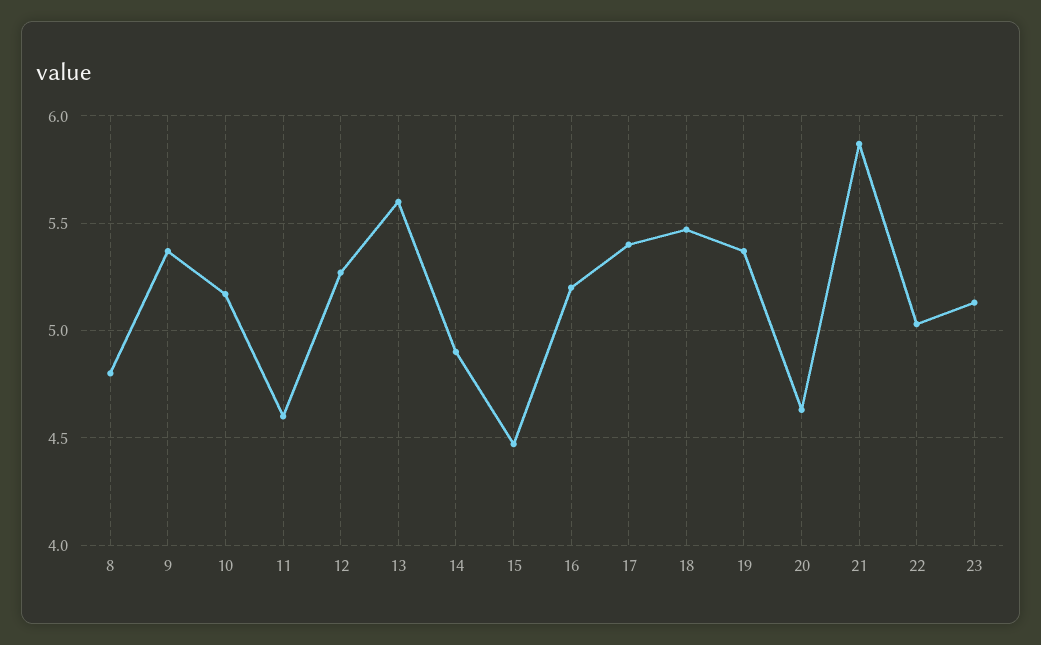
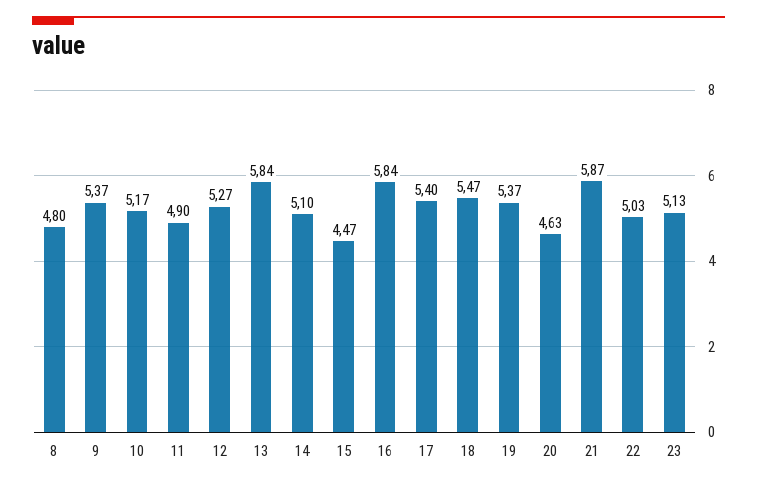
  {
    "8": 4.8,
    "9": 5.37,
    "10": 5.17,
-   "11": 4.6,
+   "11": 4.9,
    "12": 5.27,
-   "13": 5.6,
+   "13": 5.84,
-   "14": 4.9,
+   "14": 5.1,
    "15": 4.47,
-   "16": 5.2,
+   "16": 5.84,
    "17": 5.4,
    "18": 5.47,
    "19": 5.37,
    "20": 4.63,
    "21": 5.87,
    "22": 5.03,
    "23": 5.13
  }

